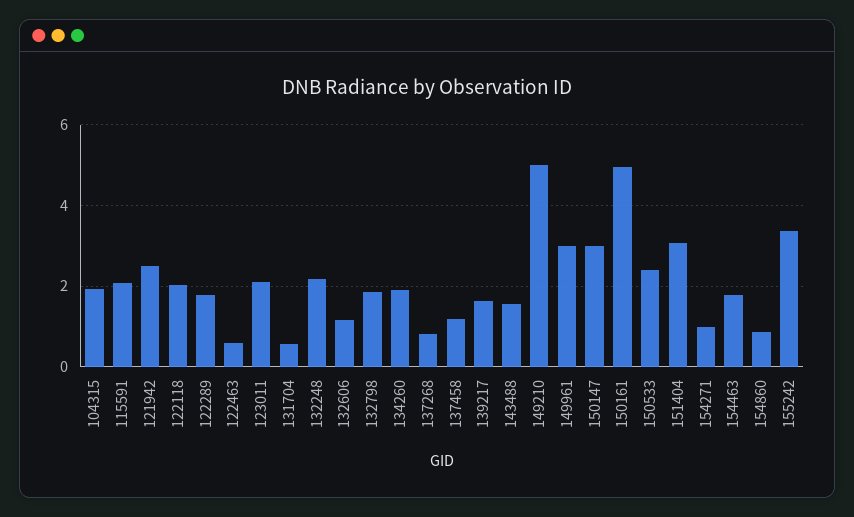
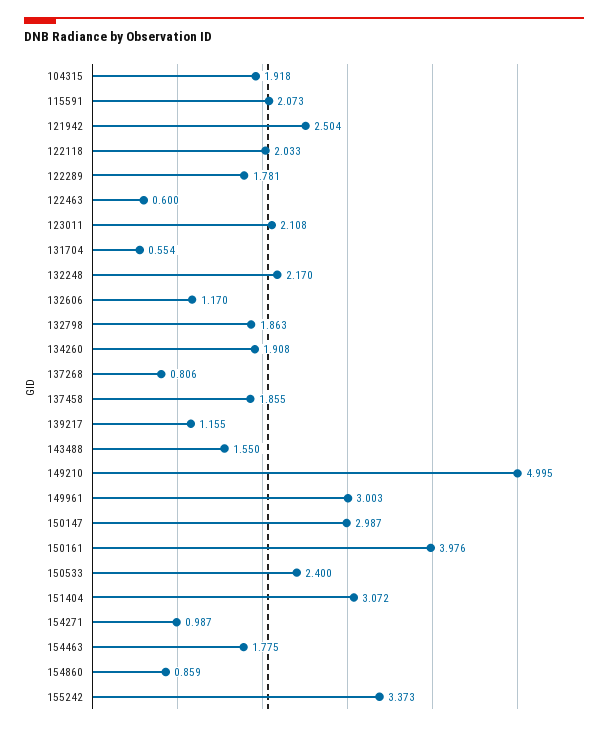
  {
    "104315": 1.918,
    "115591": 2.073,
    "121942": 2.504,
    "122118": 2.033,
    "122289": 1.781,
    "122463": 0.6,
    "123011": 2.108,
    "131704": 0.554,
    "132248": 2.17,
    "132606": 1.17,
    "132798": 1.863,
    "134260": 1.908,
    "137268": 0.806,
-   "137458": 1.2,
+   "137458": 1.855,
-   "139217": 1.6,
+   "139217": 1.155,
    "143488": 1.55,
    "149210": 4.995,
    "149961": 3.003,
    "150147": 2.987,
-   "150161": 5,
+   "150161": 3.976,
    "150533": 2.4,
    "151404": 3.072,
    "154271": 0.987,
    "154463": 1.775,
    "154860": 0.859,
    "155242": 3.373
  }

